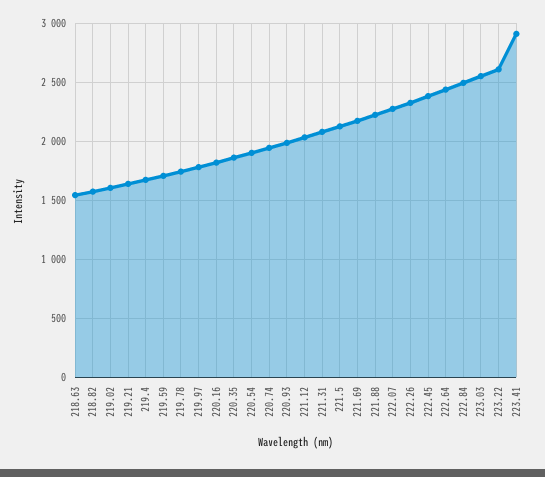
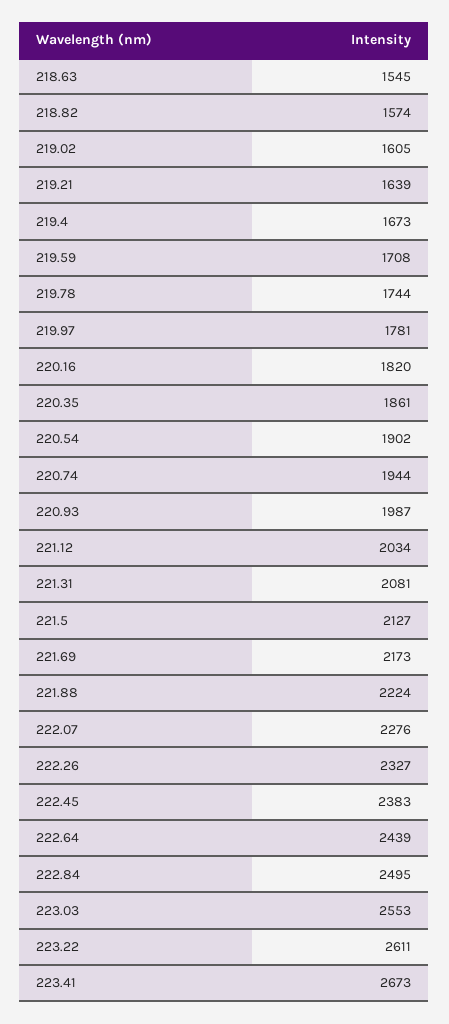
  {
    "218.63": 1545,
    "218.82": 1574,
    "219.02": 1605,
    "219.21": 1639,
    "219.4": 1673,
    "219.59": 1708,
    "219.78": 1744,
    "219.97": 1781,
    "220.16": 1820,
    "220.35": 1861,
    "220.54": 1902,
    "220.74": 1944,
    "220.93": 1987,
    "221.12": 2034,
    "221.31": 2081,
    "221.5": 2127,
    "221.69": 2173,
    "221.88": 2224,
    "222.07": 2276,
    "222.26": 2327,
    "222.45": 2383,
    "222.64": 2439,
    "222.84": 2495,
    "223.03": 2553,
    "223.22": 2611,
-   "223.41": 2900
+   "223.41": 2673
  }

